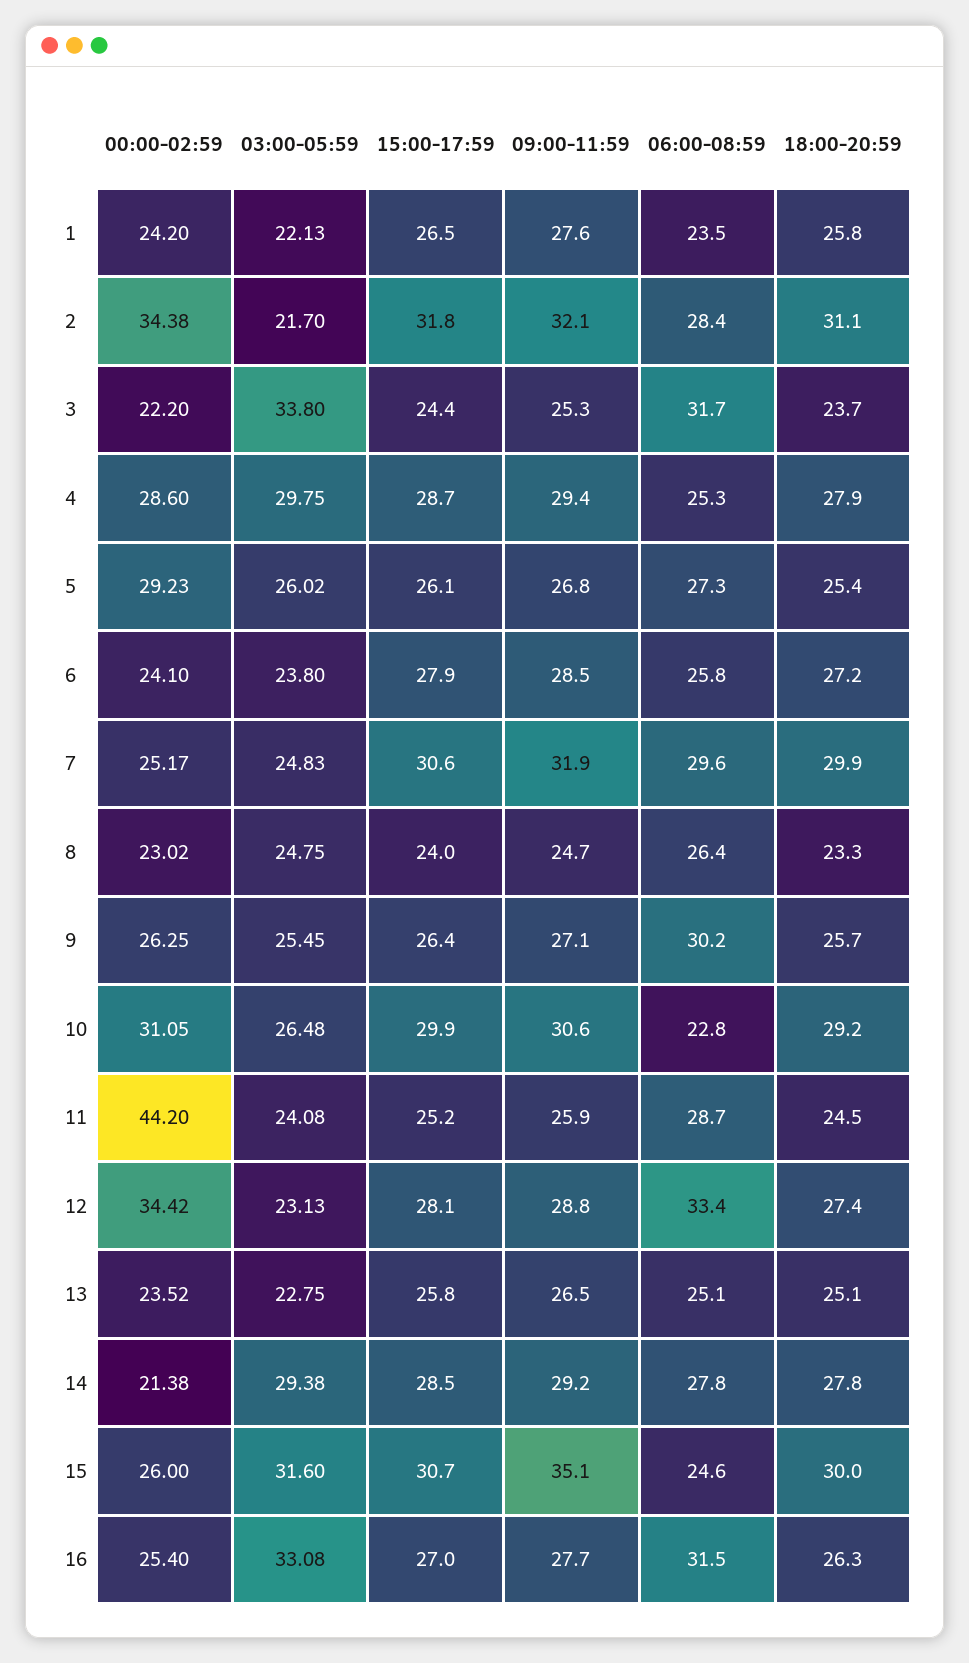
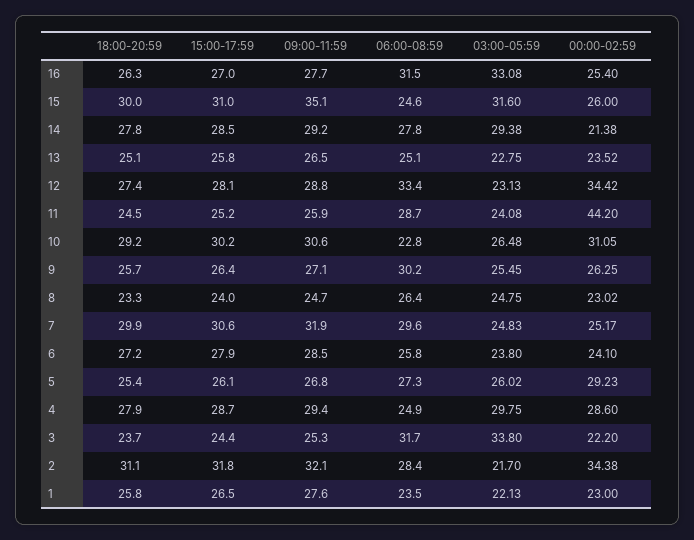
  {
    "00:00-02:59": {
-     "1": 24.2,
+     "1": 23,
      "2": 34.38,
      "3": 22.2,
      "4": 28.6,
      "5": 29.23,
      "6": 24.1,
      "7": 25.17,
      "8": 23.02,
      "9": 26.25,
      "10": 31.05,
      "11": 44.2,
      "12": 34.42,
      "13": 23.52,
      "14": 21.38,
      "15": 26,
      "16": 25.4
    },
    "03:00-05:59": {
      "1": 22.13,
      "2": 21.7,
      "3": 33.8,
      "4": 29.75,
      "5": 26.02,
      "6": 23.8,
      "7": 24.83,
      "8": 24.75,
      "9": 25.45,
      "10": 26.48,
      "11": 24.08,
      "12": 23.13,
      "13": 22.75,
      "14": 29.38,
      "15": 31.6,
      "16": 33.08
    },
    "15:00-17:59": {
      "1": 26.5,
      "2": 31.8,
      "3": 24.4,
      "4": 28.7,
      "5": 26.1,
      "6": 27.9,
      "7": 30.6,
      "8": 24,
      "9": 26.4,
-     "10": 29.9,
+     "10": 30.2,
      "11": 25.2,
      "12": 28.1,
      "13": 25.8,
      "14": 28.5,
-     "15": 30.7,
+     "15": 31,
      "16": 27
    },
    "09:00-11:59": {
      "1": 27.6,
      "2": 32.1,
      "3": 25.3,
      "4": 29.4,
      "5": 26.8,
      "6": 28.5,
      "7": 31.9,
      "8": 24.7,
      "9": 27.1,
      "10": 30.6,
      "11": 25.9,
      "12": 28.8,
      "13": 26.5,
      "14": 29.2,
      "15": 35.1,
      "16": 27.7
    },
    "06:00-08:59": {
      "1": 23.5,
      "2": 28.4,
      "3": 31.7,
-     "4": 25.3,
+     "4": 24.9,
      "5": 27.3,
      "6": 25.8,
      "7": 29.6,
      "8": 26.4,
      "9": 30.2,
      "10": 22.8,
      "11": 28.7,
      "12": 33.4,
      "13": 25.1,
      "14": 27.8,
      "15": 24.6,
      "16": 31.5
    },
    "18:00-20:59": {
      "1": 25.8,
      "2": 31.1,
      "3": 23.7,
      "4": 27.9,
      "5": 25.4,
      "6": 27.2,
      "7": 29.9,
      "8": 23.3,
      "9": 25.7,
      "10": 29.2,
      "11": 24.5,
      "12": 27.4,
      "13": 25.1,
      "14": 27.8,
      "15": 30,
      "16": 26.3
    }
  }

